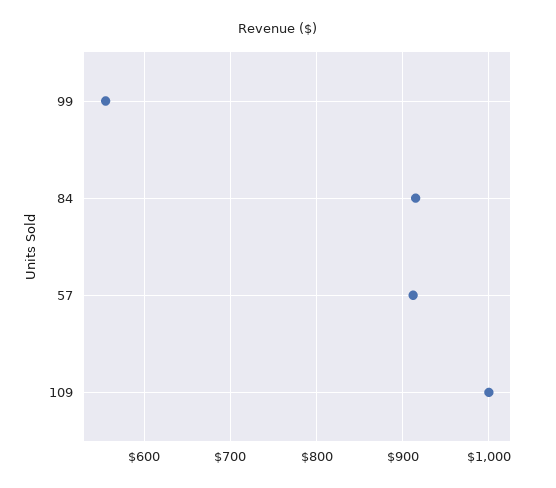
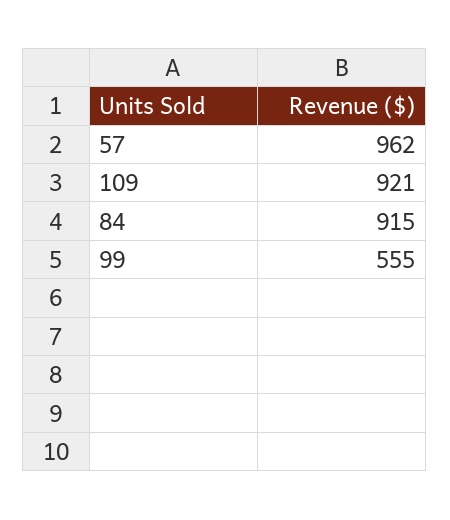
  {
    "99": 555,
    "84": 915,
-   "57": 910,
+   "57": 962,
-   "109": 1000
+   "109": 921
  }

